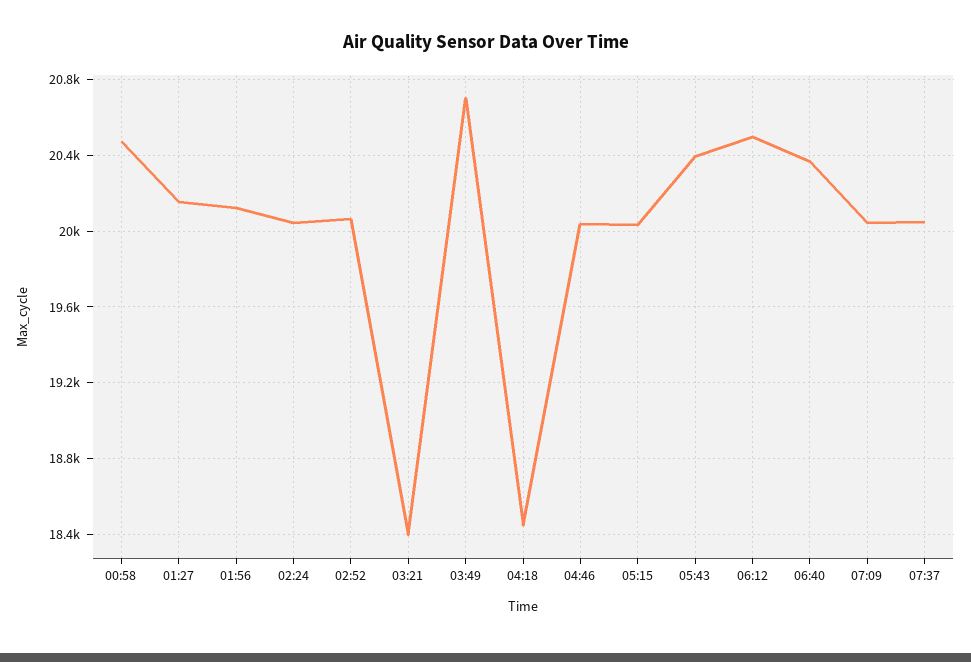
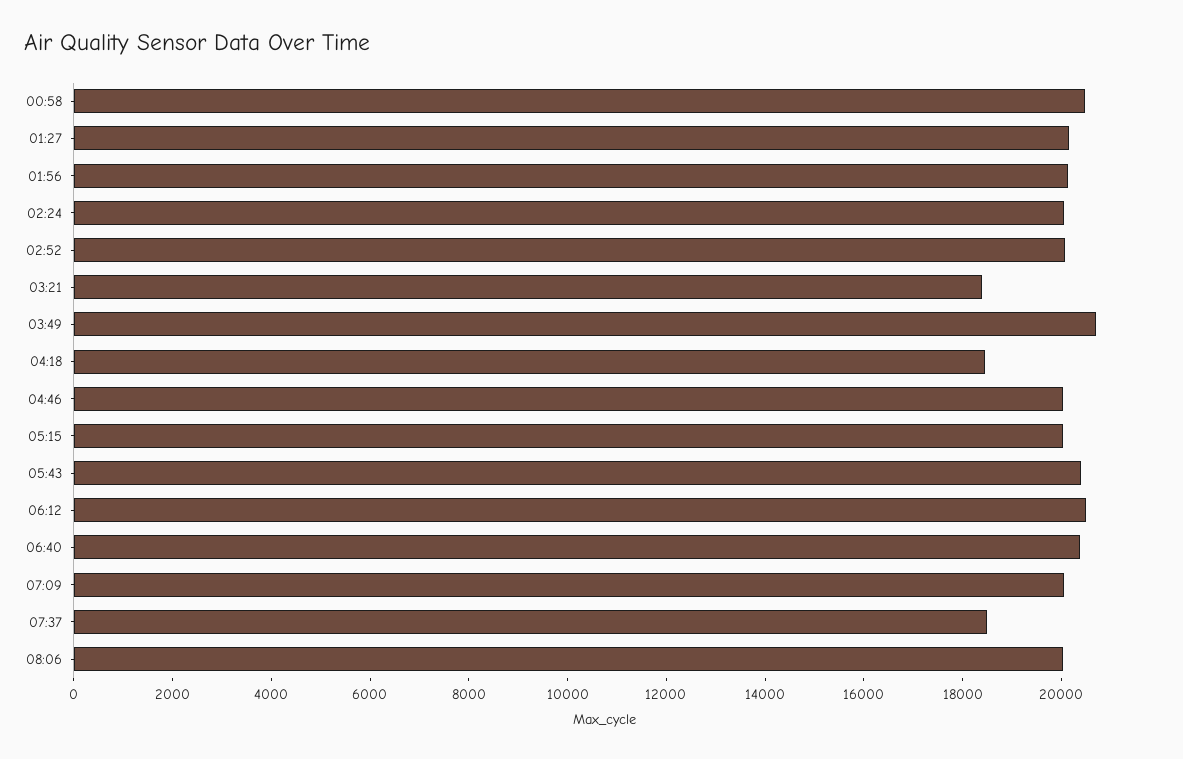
  {
    "00:58": 20450,
    "01:27": 20150,
    "01:56": 20100,
    "02:24": 20050,
    "02:52": 20050,
    "03:21": 18400,
    "03:49": 20700,
    "04:18": 18450,
    "04:46": 20050,
    "05:15": 20050,
    "05:43": 20400,
    "06:12": 20500,
    "06:40": 20350,
    "07:09": 20050,
-   "07:37": 20050
+   "07:37": 18500,
+   "08:06": 20000
  }

